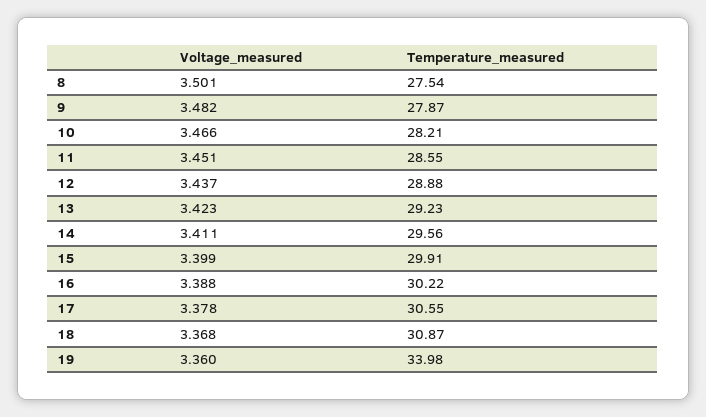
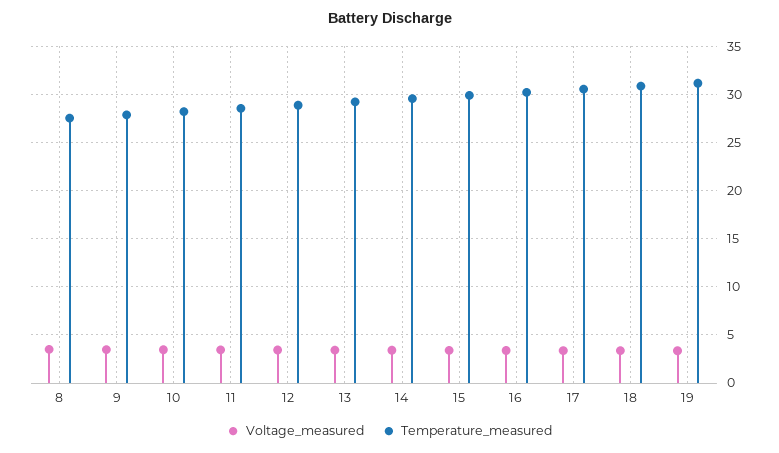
  {
    "Voltage_measured": {
      "8": 3.501,
      "9": 3.482,
      "10": 3.466,
      "11": 3.451,
      "12": 3.437,
      "13": 3.423,
      "14": 3.411,
      "15": 3.399,
      "16": 3.388,
      "17": 3.378,
      "18": 3.368,
      "19": 3.36
    },
    "Temperature_measured": {
      "8": 27.54,
      "9": 27.87,
      "10": 28.21,
      "11": 28.55,
      "12": 28.88,
      "13": 29.23,
      "14": 29.56,
      "15": 29.91,
      "16": 30.22,
      "17": 30.55,
      "18": 30.87,
-     "19": 33.98
+     "19": 31
    }
  }

